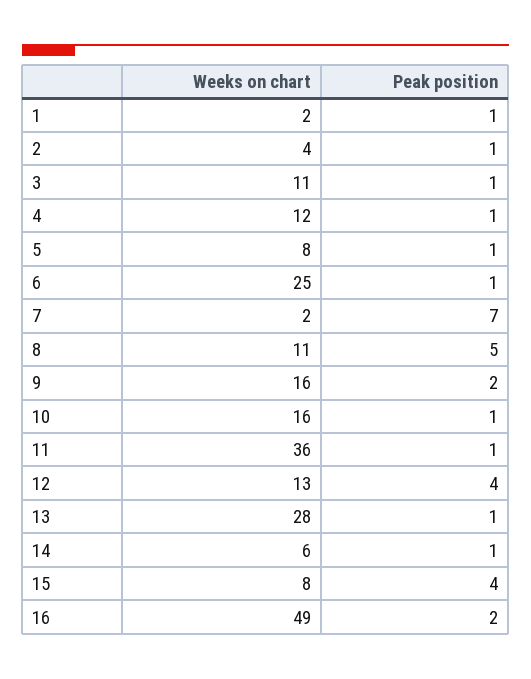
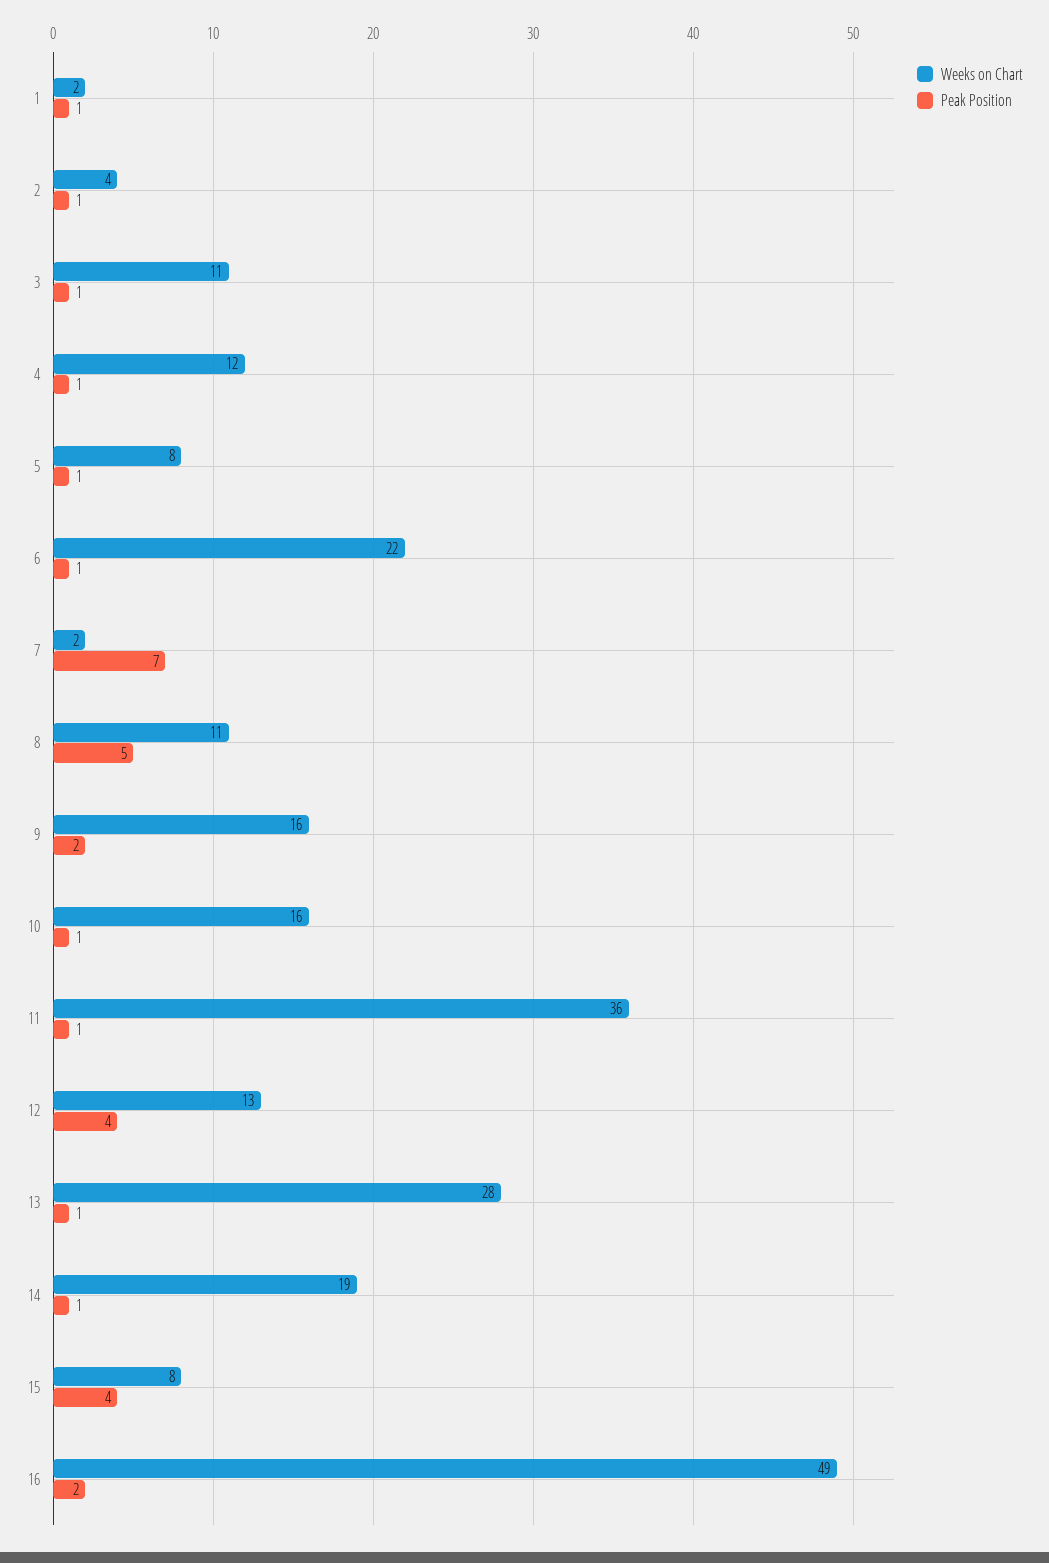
  {
    "Weeks on chart": {
      "1": 2,
      "2": 4,
      "3": 11,
      "4": 12,
      "5": 8,
-     "6": 25,
+     "6": 22,
      "7": 2,
      "8": 11,
      "9": 16,
      "10": 16,
      "11": 36,
      "12": 13,
      "13": 28,
-     "14": 6,
+     "14": 19,
      "15": 8,
      "16": 49
    },
    "Peak position": {
      "1": 1,
      "2": 1,
      "3": 1,
      "4": 1,
      "5": 1,
      "6": 1,
      "7": 7,
      "8": 5,
      "9": 2,
      "10": 1,
      "11": 1,
      "12": 4,
      "13": 1,
      "14": 1,
      "15": 4,
      "16": 2
    }
  }

